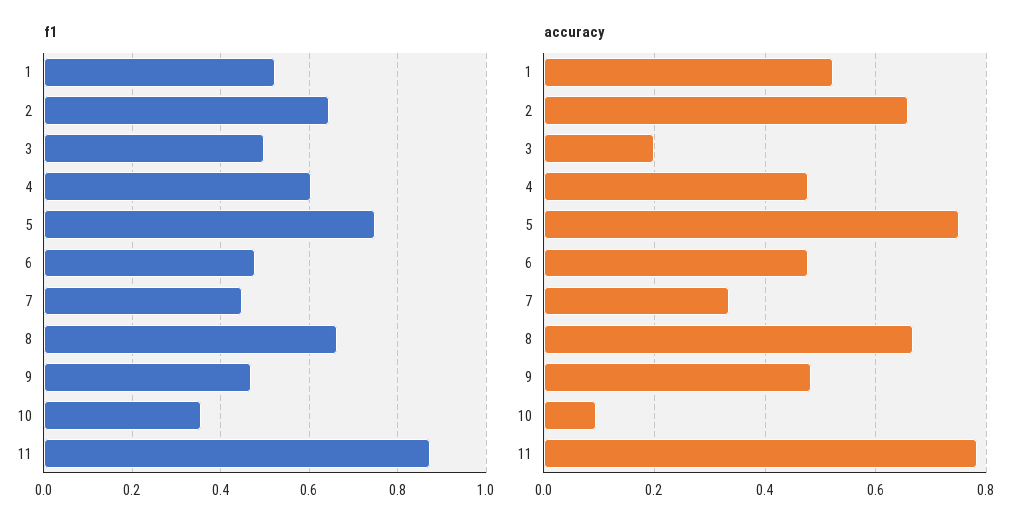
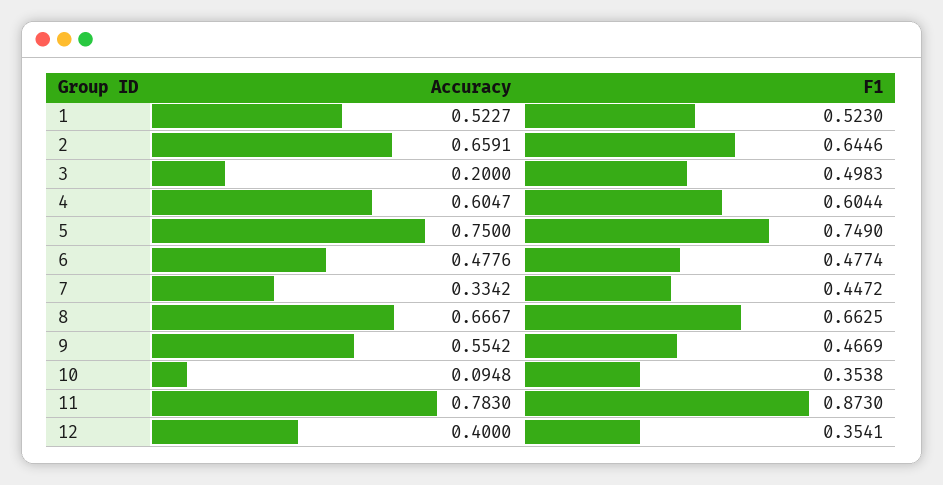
  {
    "f1": {
      "1": 0.523,
      "2": 0.6446,
      "3": 0.4983,
      "4": 0.6044,
      "5": 0.749,
      "6": 0.4774,
      "7": 0.4472,
      "8": 0.6625,
      "9": 0.4669,
      "10": 0.3538,
-     "11": 0.873
+     "11": 0.873,
+     "12": 0.3541
    },
    "accuracy": {
      "1": 0.5227,
      "2": 0.6591,
      "3": 0.2,
-     "4": 0.48,
+     "4": 0.6047,
      "5": 0.75,
      "6": 0.4776,
      "7": 0.3342,
      "8": 0.6667,
-     "9": 0.48,
+     "9": 0.5542,
      "10": 0.0948,
-     "11": 0.783
+     "11": 0.783,
+     "12": 0.4
    }
  }

